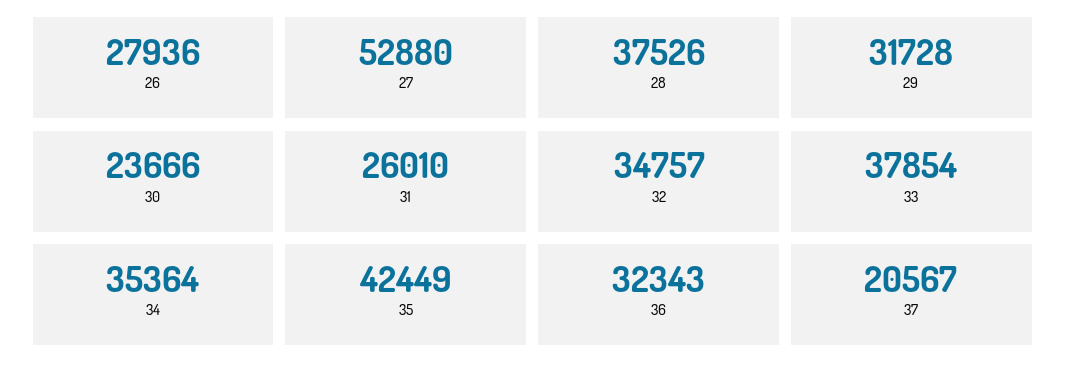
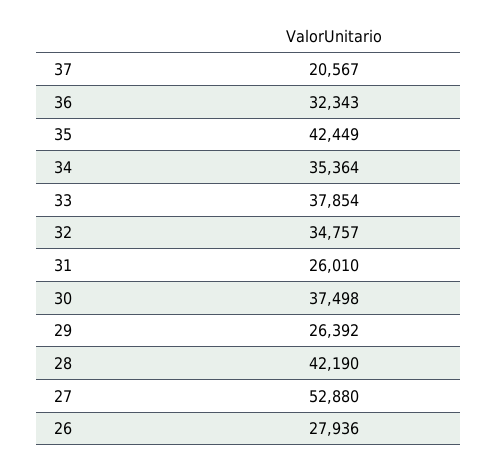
  {
    "26": 27936,
    "27": 52880,
-   "28": 37526,
+   "28": 42190,
-   "29": 31728,
+   "29": 26392,
-   "30": 23666,
+   "30": 37498,
    "31": 26010,
    "32": 34757,
    "33": 37854,
    "34": 35364,
    "35": 42449,
    "36": 32343,
    "37": 20567
  }

